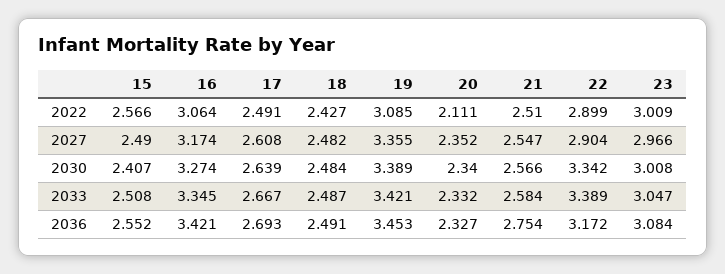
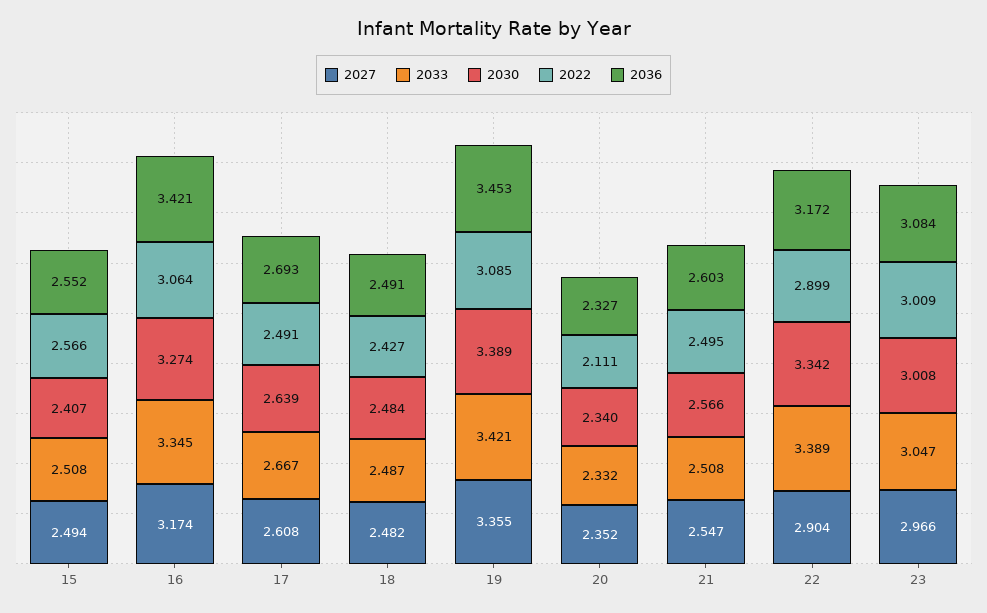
  {
    "2022": {
      "15": 2.566,
      "16": 3.064,
      "17": 2.491,
      "18": 2.427,
      "19": 3.085,
      "20": 2.111,
-     "21": 2.51,
+     "21": 2.495,
      "22": 2.899,
      "23": 3.009
    },
    "2027": {
-     "15": 2.49,
+     "15": 2.494,
      "16": 3.174,
      "17": 2.608,
      "18": 2.482,
      "19": 3.355,
      "20": 2.352,
      "21": 2.547,
      "22": 2.904,
      "23": 2.966
    },
    "2030": {
      "15": 2.407,
      "16": 3.274,
      "17": 2.639,
      "18": 2.484,
      "19": 3.389,
      "20": 2.34,
      "21": 2.566,
      "22": 3.342,
      "23": 3.008
    },
    "2033": {
      "15": 2.508,
      "16": 3.345,
      "17": 2.667,
      "18": 2.487,
      "19": 3.421,
      "20": 2.332,
-     "21": 2.584,
+     "21": 2.508,
      "22": 3.389,
      "23": 3.047
    },
    "2036": {
      "15": 2.552,
      "16": 3.421,
      "17": 2.693,
      "18": 2.491,
      "19": 3.453,
      "20": 2.327,
-     "21": 2.754,
+     "21": 2.603,
      "22": 3.172,
      "23": 3.084
    }
  }

